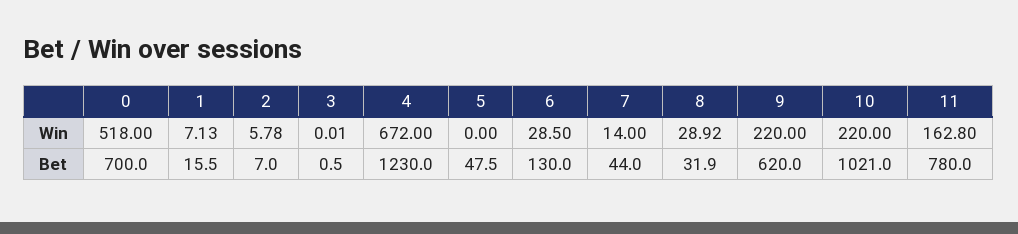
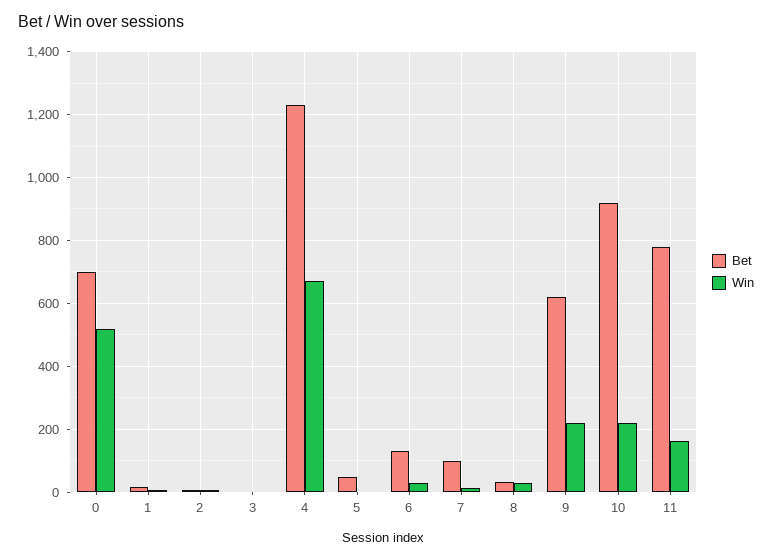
  {
    "Win": {
      "0": 518,
      "1": 7.13,
      "2": 5.78,
      "3": 0.01,
      "4": 672,
      "5": 0,
      "6": 28.5,
      "7": 14,
      "8": 28.92,
      "9": 220,
      "10": 220,
      "11": 162.8
    },
    "Bet": {
      "0": 700,
      "1": 15.5,
      "2": 7,
      "3": 0.5,
      "4": 1230,
      "5": 47.5,
      "6": 130,
-     "7": 44,
+     "7": 100,
      "8": 31.9,
      "9": 620,
-     "10": 1021,
+     "10": 920,
      "11": 780
    }
  }

